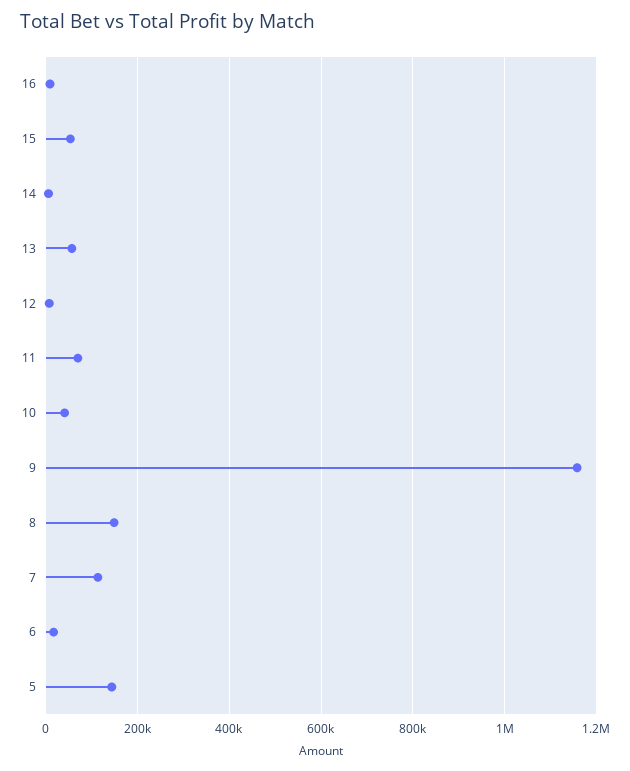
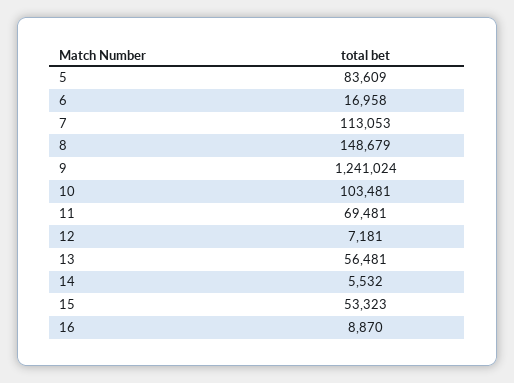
  {
    "16": 8870,
    "15": 53323,
    "14": 5532,
    "13": 56481,
    "12": 7181,
    "11": 69481,
-   "10": 40000,
+   "10": 103481,
-   "9": 1160000,
+   "9": 1241024,
    "8": 148679,
    "7": 113053,
    "6": 16958,
-   "5": 140000
+   "5": 83609
  }

